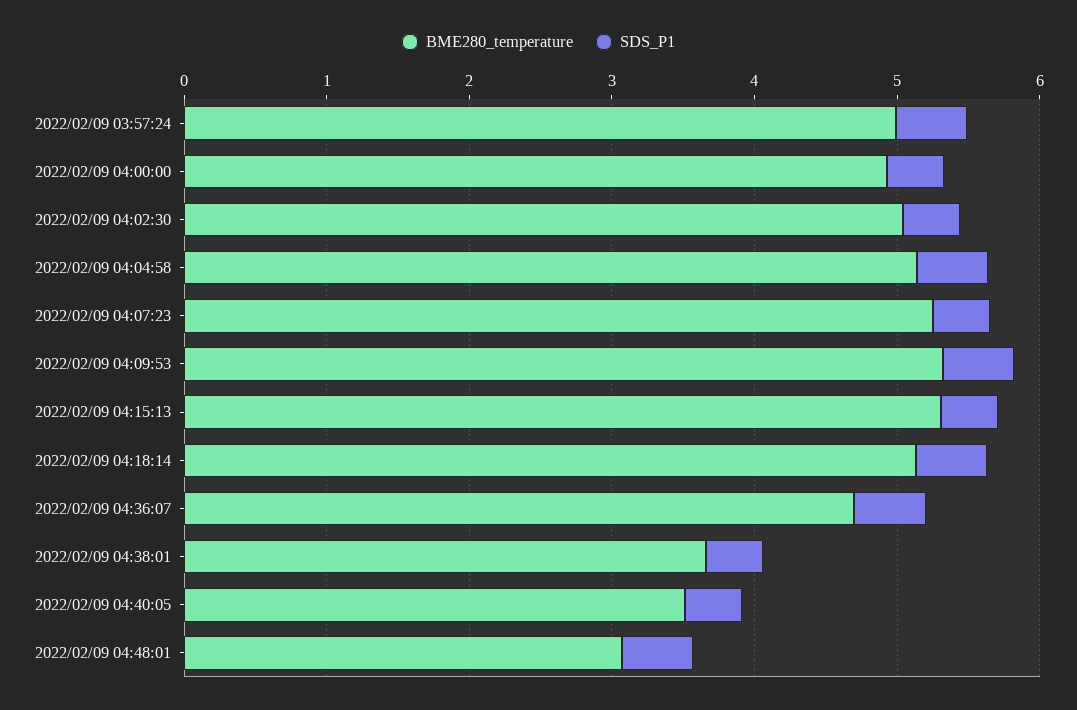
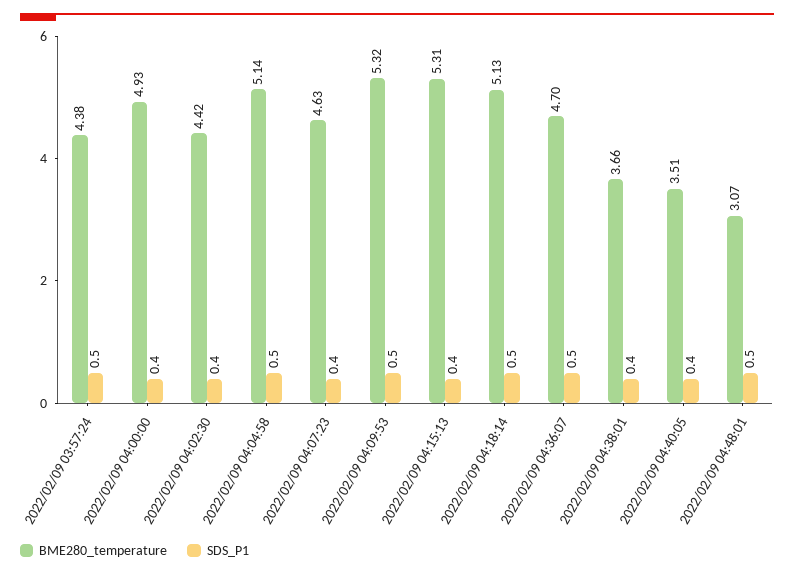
  {
    "BME280_temperature": {
-     "2022/02/09 03:57:24": 5,
+     "2022/02/09 03:57:24": 4.38,
      "2022/02/09 04:00:00": 4.93,
-     "2022/02/09 04:02:30": 5,
+     "2022/02/09 04:02:30": 4.42,
      "2022/02/09 04:04:58": 5.14,
-     "2022/02/09 04:07:23": 5.2,
+     "2022/02/09 04:07:23": 4.63,
      "2022/02/09 04:09:53": 5.32,
      "2022/02/09 04:15:13": 5.31,
      "2022/02/09 04:18:14": 5.13,
      "2022/02/09 04:36:07": 4.7,
      "2022/02/09 04:38:01": 3.66,
      "2022/02/09 04:40:05": 3.51,
      "2022/02/09 04:48:01": 3.07
    },
    "SDS_P1": {
      "2022/02/09 03:57:24": 0.5,
      "2022/02/09 04:00:00": 0.4,
      "2022/02/09 04:02:30": 0.4,
      "2022/02/09 04:04:58": 0.5,
      "2022/02/09 04:07:23": 0.4,
      "2022/02/09 04:09:53": 0.5,
      "2022/02/09 04:15:13": 0.4,
      "2022/02/09 04:18:14": 0.5,
      "2022/02/09 04:36:07": 0.5,
      "2022/02/09 04:38:01": 0.4,
      "2022/02/09 04:40:05": 0.4,
      "2022/02/09 04:48:01": 0.5
    }
  }

